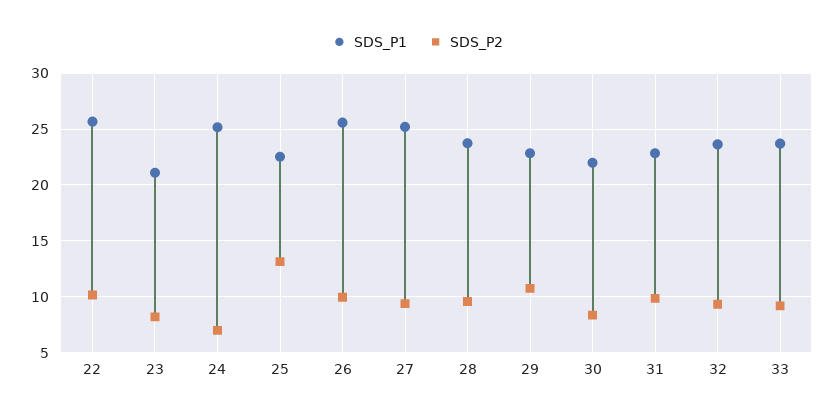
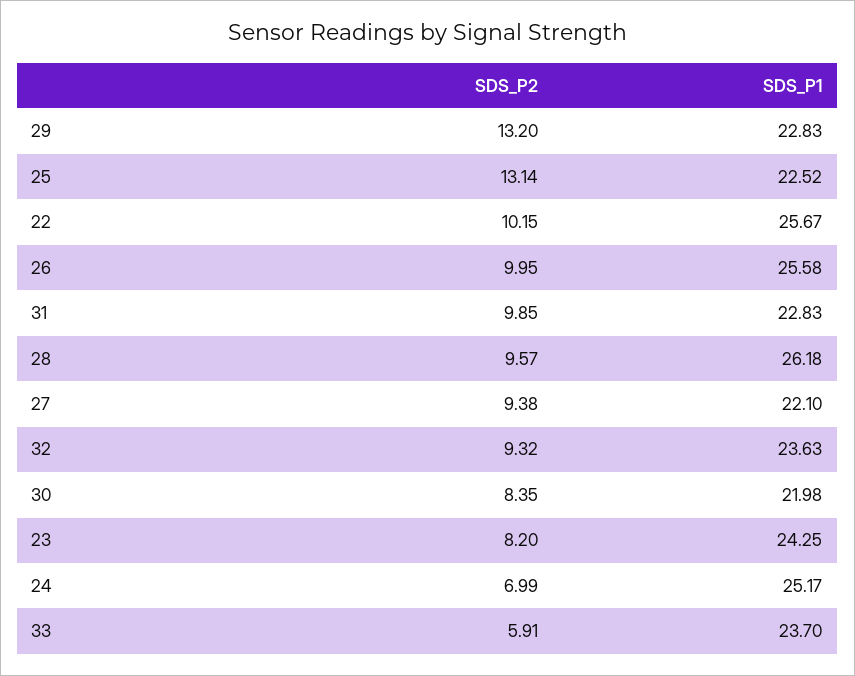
  {
    "SDS_P1": {
      "22": 25.67,
-     "23": 21,
+     "23": 24.25,
      "24": 25.17,
      "25": 22.52,
      "26": 25.58,
-     "27": 25,
+     "27": 22.1,
-     "28": 24,
+     "28": 26.18,
      "29": 22.83,
      "30": 21.98,
      "31": 22.83,
      "32": 23.63,
      "33": 23.7
    },
    "SDS_P2": {
      "22": 10.15,
      "23": 8.2,
      "24": 6.99,
      "25": 13.14,
      "26": 9.95,
      "27": 9.38,
      "28": 9.57,
-     "29": 11,
+     "29": 13.2,
      "30": 8.35,
      "31": 9.85,
      "32": 9.32,
-     "33": 9
+     "33": 5.91
    }
  }

